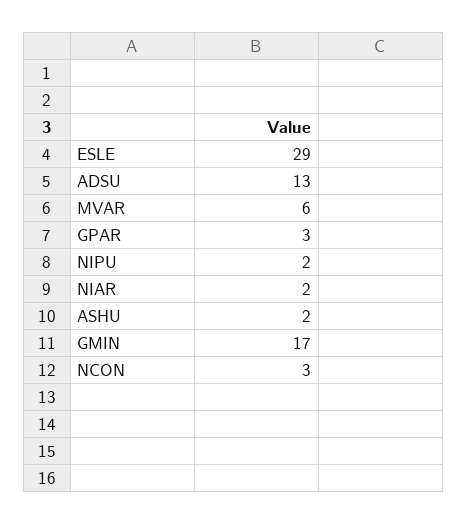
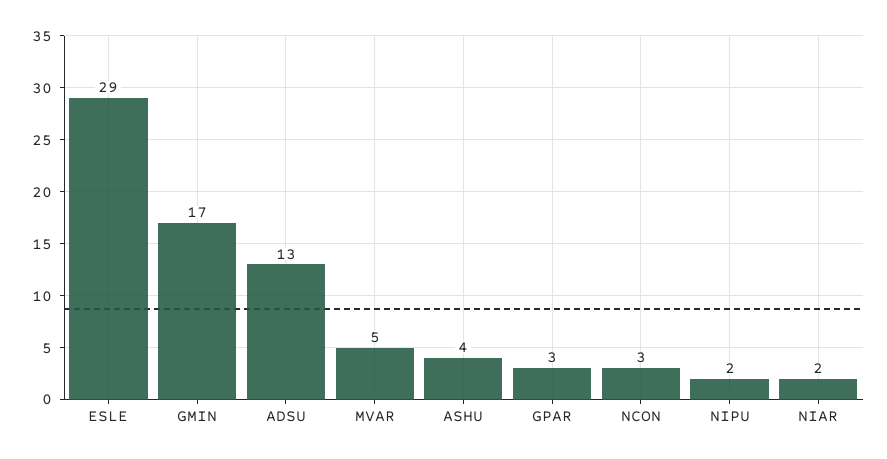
  {
    "ESLE": 29,
    "ADSU": 13,
-   "MVAR": 6,
+   "MVAR": 5,
    "GPAR": 3,
    "NIPU": 2,
    "NIAR": 2,
-   "ASHU": 2,
+   "ASHU": 4,
    "GMIN": 17,
    "NCON": 3
  }

